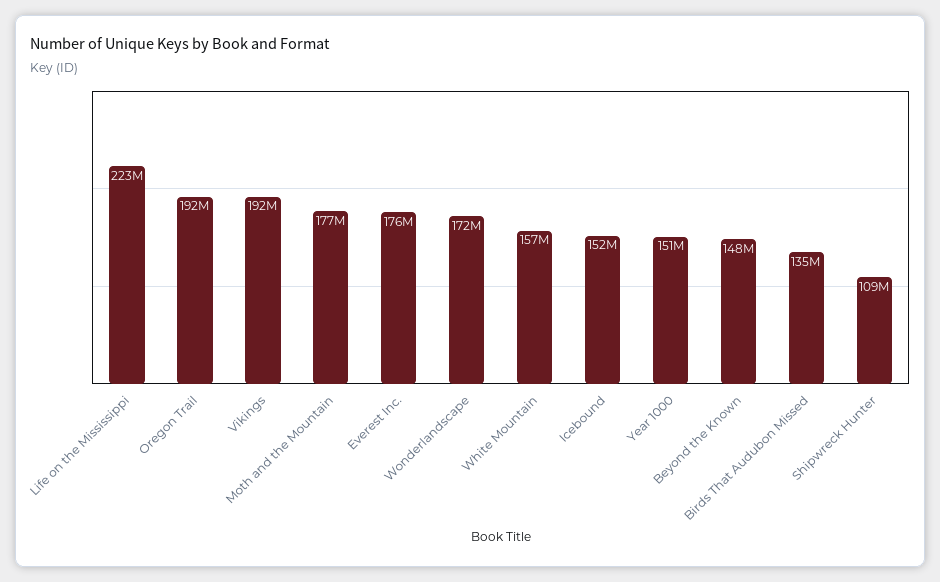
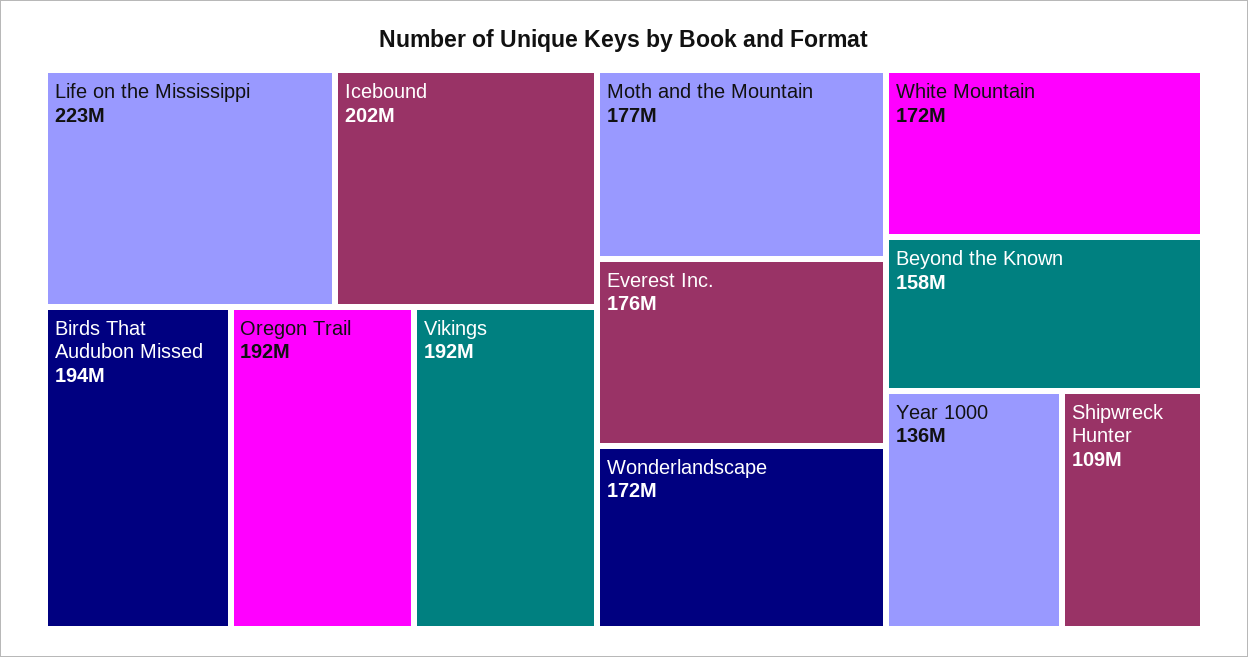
  {
    "Life on the Mississippi": 223000000,
    "Oregon Trail": 192000000,
    "Vikings": 192000000,
    "Moth and the Mountain": 177000000,
    "Everest Inc.": 176000000,
    "Wonderlandscape": 172000000,
-   "White Mountain": 157000000,
+   "White Mountain": 172000000,
-   "Icebound": 152000000,
+   "Icebound": 202000000,
-   "Year 1000": 151000000,
+   "Year 1000": 136000000,
-   "Beyond the Known": 148000000,
+   "Beyond the Known": 158000000,
-   "Birds That Audubon Missed": 135000000,
+   "Birds That Audubon Missed": 194000000,
    "Shipwreck Hunter": 109000000
  }

